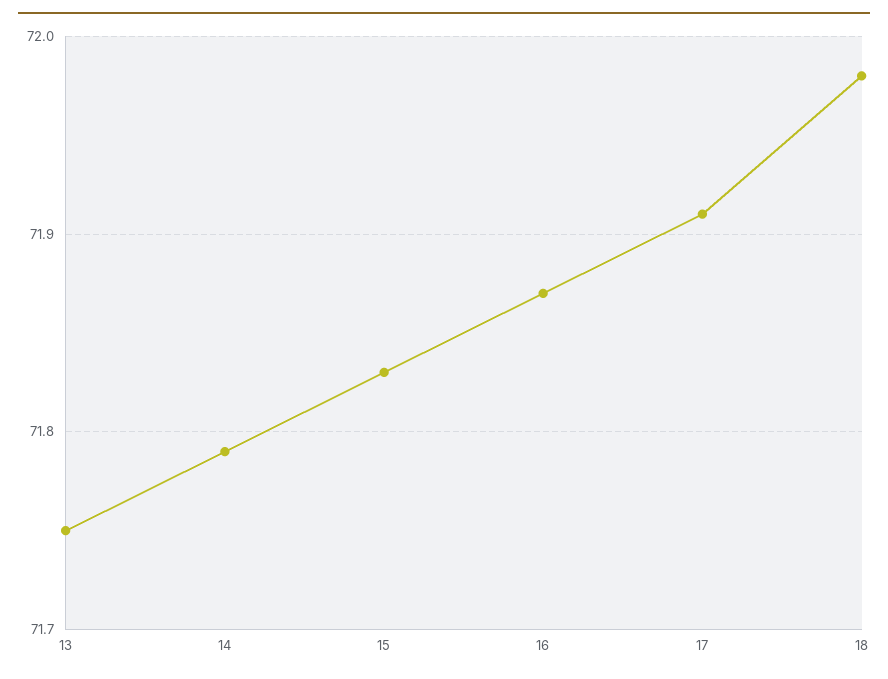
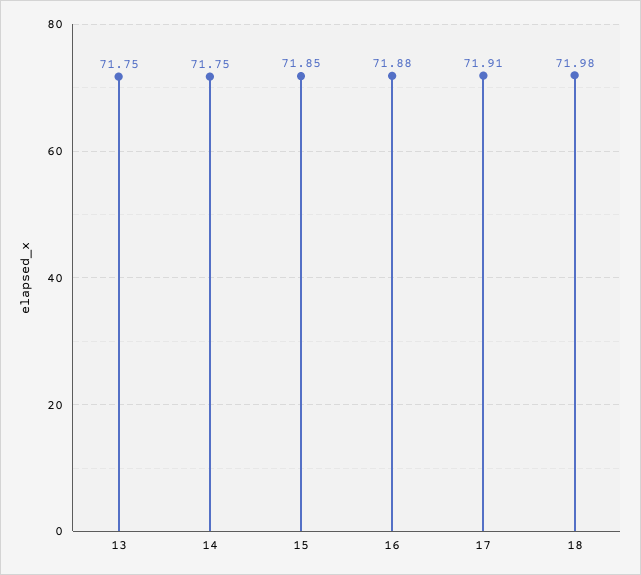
  {
    "13": 71.75,
-   "14": 71.79,
+   "14": 71.75,
-   "15": 71.83,
+   "15": 71.85,
-   "16": 71.87,
+   "16": 71.88,
    "17": 71.91,
    "18": 71.98
  }

